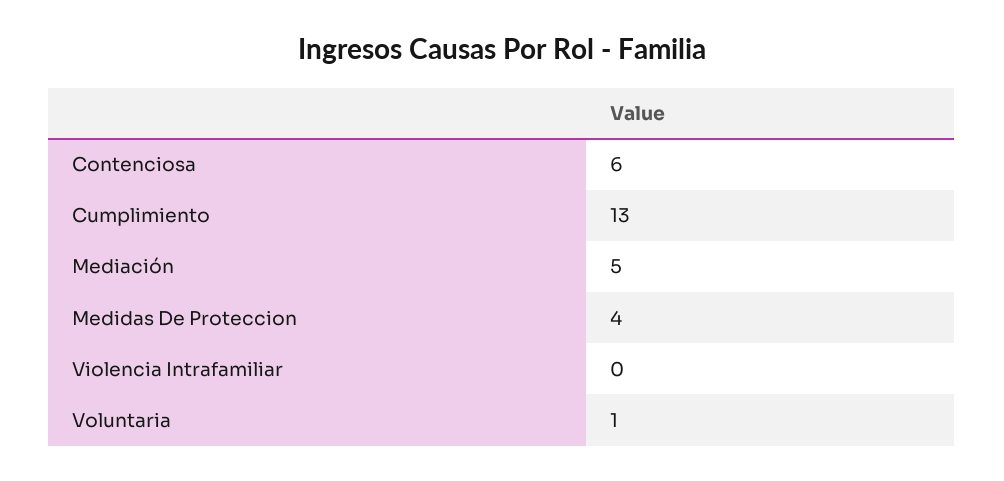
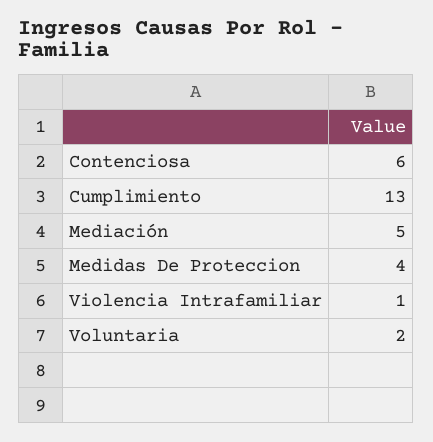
  {
    "Contenciosa": 6,
    "Cumplimiento": 13,
    "Mediación": 5,
    "Medidas De Proteccion": 4,
-   "Violencia Intrafamiliar": 0,
+   "Violencia Intrafamiliar": 1,
-   "Voluntaria": 1
+   "Voluntaria": 2
  }

